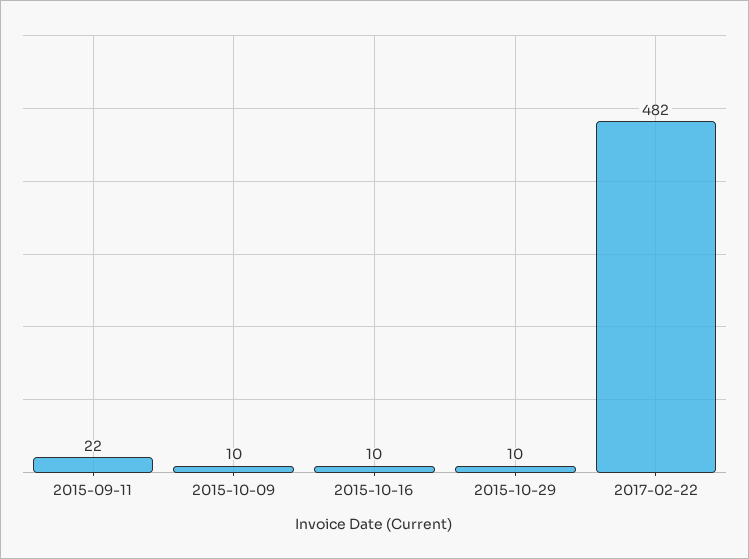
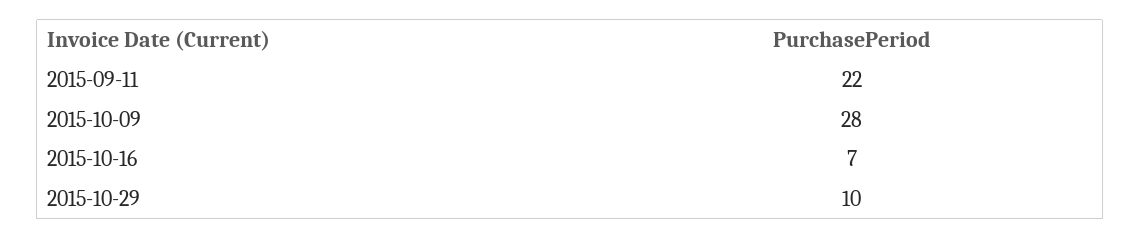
  {
    "2015-09-11": 22,
-   "2015-10-09": 10,
+   "2015-10-09": 28,
-   "2015-10-16": 10,
+   "2015-10-16": 7,
-   "2015-10-29": 10,
+   "2015-10-29": 10
-   "2017-02-22": 482
  }

